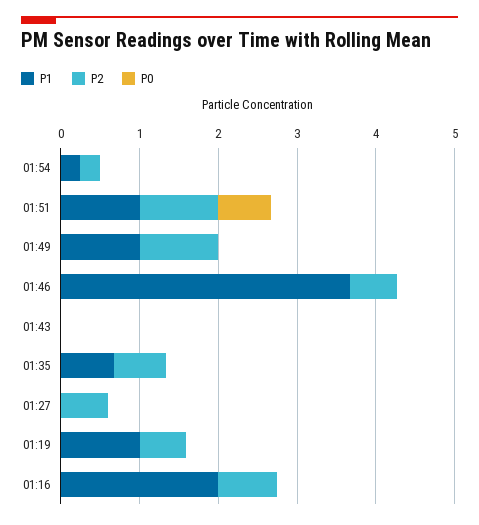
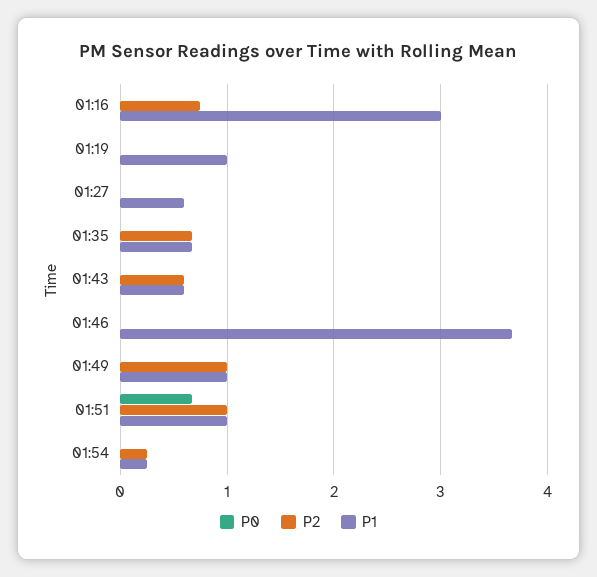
  {
    "P1": {
      "01:54": 0.3,
      "01:51": 1,
      "01:49": 1,
      "01:46": 3.7,
-     "01:43": 0,
+     "01:43": 0.6,
      "01:35": 0.7,
-     "01:27": 0,
+     "01:27": 0.6,
      "01:19": 1,
-     "01:16": 2
+     "01:16": 3
    },
    "P2": {
      "01:54": 0.3,
      "01:51": 1,
      "01:49": 1,
-     "01:46": 0.6,
+     "01:46": 0,
-     "01:43": 0,
+     "01:43": 0.6,
      "01:35": 0.7,
-     "01:27": 0.6,
+     "01:27": 0,
-     "01:19": 0.6,
+     "01:19": 0,
      "01:16": 0.8
    },
    "P0": {
      "01:54": 0,
      "01:51": 0.7,
      "01:49": 0,
      "01:46": 0,
      "01:43": 0,
      "01:35": 0,
      "01:27": 0,
      "01:19": 0,
      "01:16": 0
    }
  }

